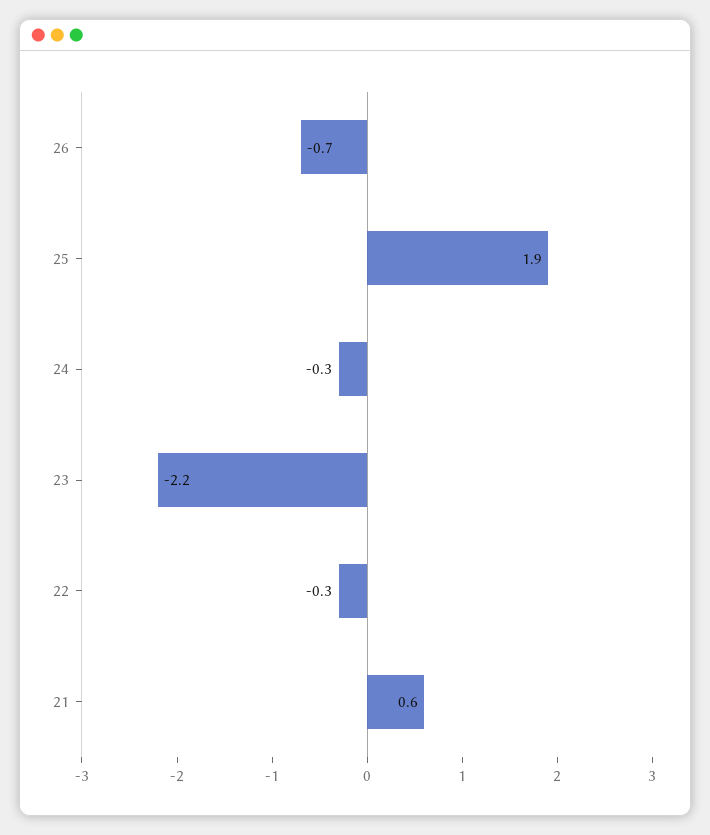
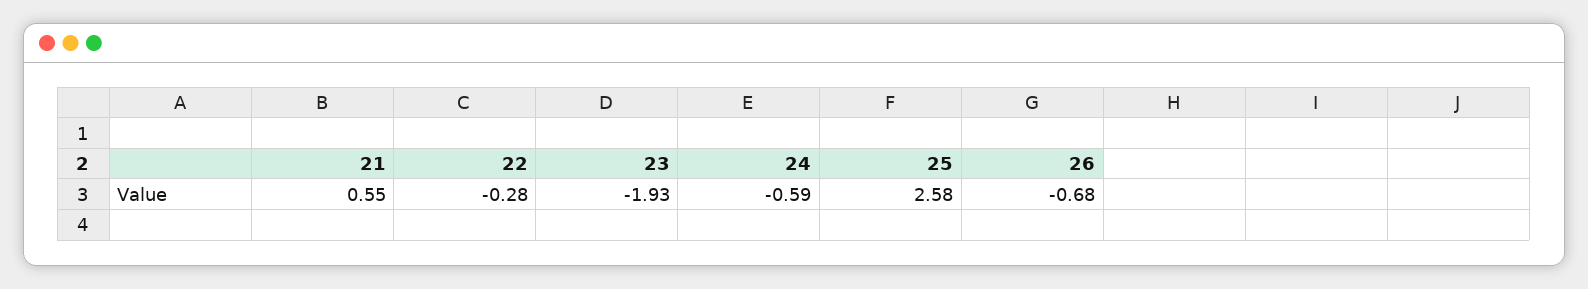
  {
    "26": -0.68,
-   "25": 1.9,
+   "25": 2.58,
-   "24": -0.3,
+   "24": -0.59,
-   "23": -2.2,
+   "23": -1.93,
    "22": -0.28,
    "21": 0.55
  }

